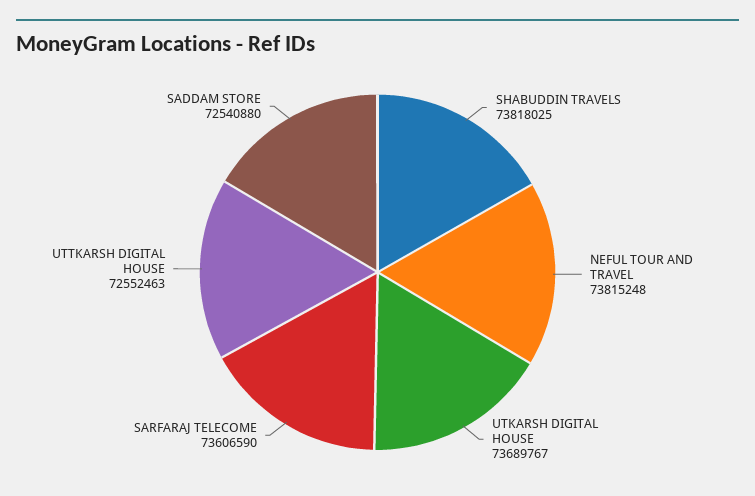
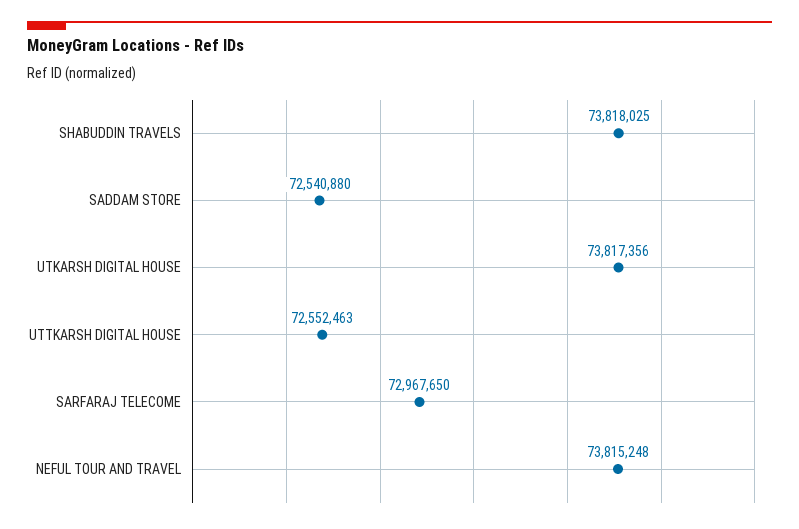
  {
    "SHABUDDIN TRAVELS": 73818025,
    "NEFUL TOUR AND TRAVEL": 73815248,
-   "UTKARSH DIGITAL HOUSE": 73689767,
+   "UTKARSH DIGITAL HOUSE": 73817356,
-   "SARFARAJ TELECOME": 73606590,
+   "SARFARAJ TELECOME": 72967650,
    "UTTKARSH DIGITAL HOUSE": 72552463,
    "SADDAM STORE": 72540880
  }

